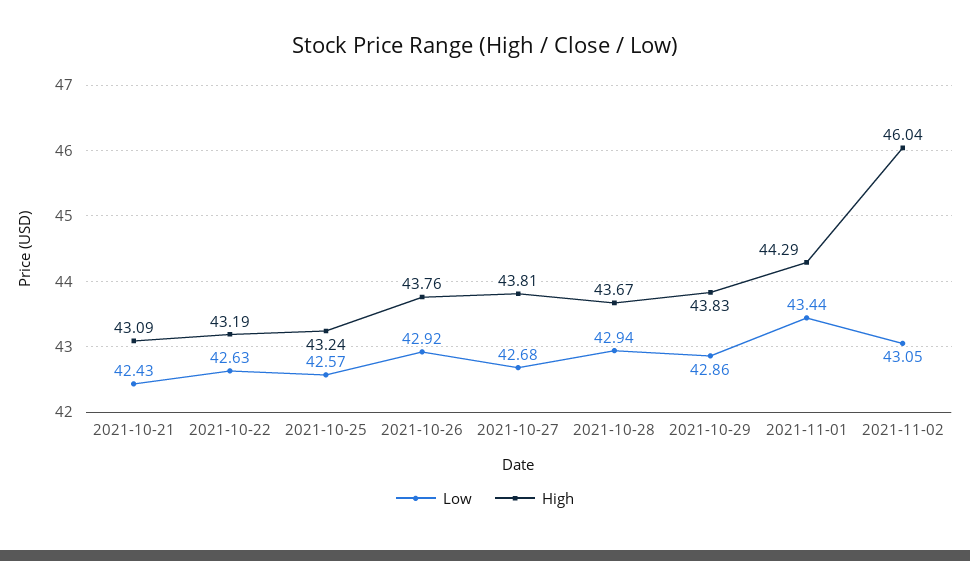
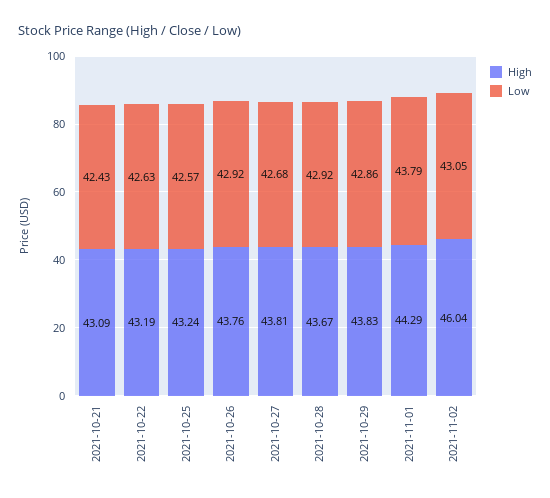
  {
    "Low": {
      "2021-10-21": 42.43,
      "2021-10-22": 42.63,
      "2021-10-25": 42.57,
      "2021-10-26": 42.92,
      "2021-10-27": 42.68,
-     "2021-10-28": 42.94,
+     "2021-10-28": 42.92,
      "2021-10-29": 42.86,
-     "2021-11-01": 43.44,
+     "2021-11-01": 43.79,
      "2021-11-02": 43.05
    },
    "High": {
      "2021-10-21": 43.09,
      "2021-10-22": 43.19,
      "2021-10-25": 43.24,
      "2021-10-26": 43.76,
      "2021-10-27": 43.81,
      "2021-10-28": 43.67,
      "2021-10-29": 43.83,
      "2021-11-01": 44.29,
      "2021-11-02": 46.04
    }
  }

